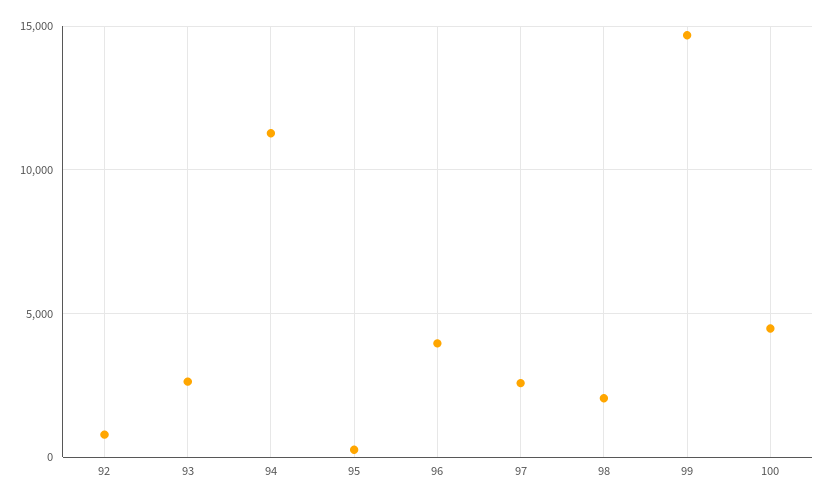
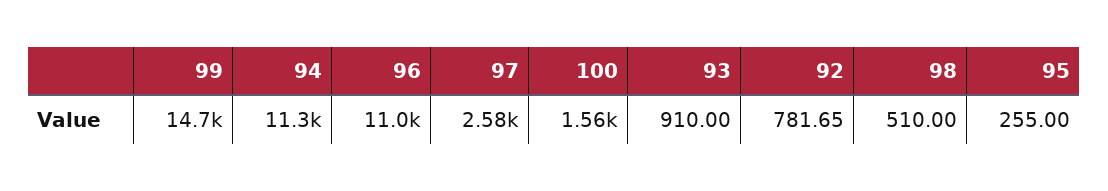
  {
    "92": 781.65,
-   "93": 2500,
+   "93": 910,
    "94": 11300,
    "95": 255,
-   "96": 4000,
+   "96": 11000,
    "97": 2580,
-   "98": 2000,
+   "98": 510,
    "99": 14700,
-   "100": 4500
+   "100": 1560
  }

